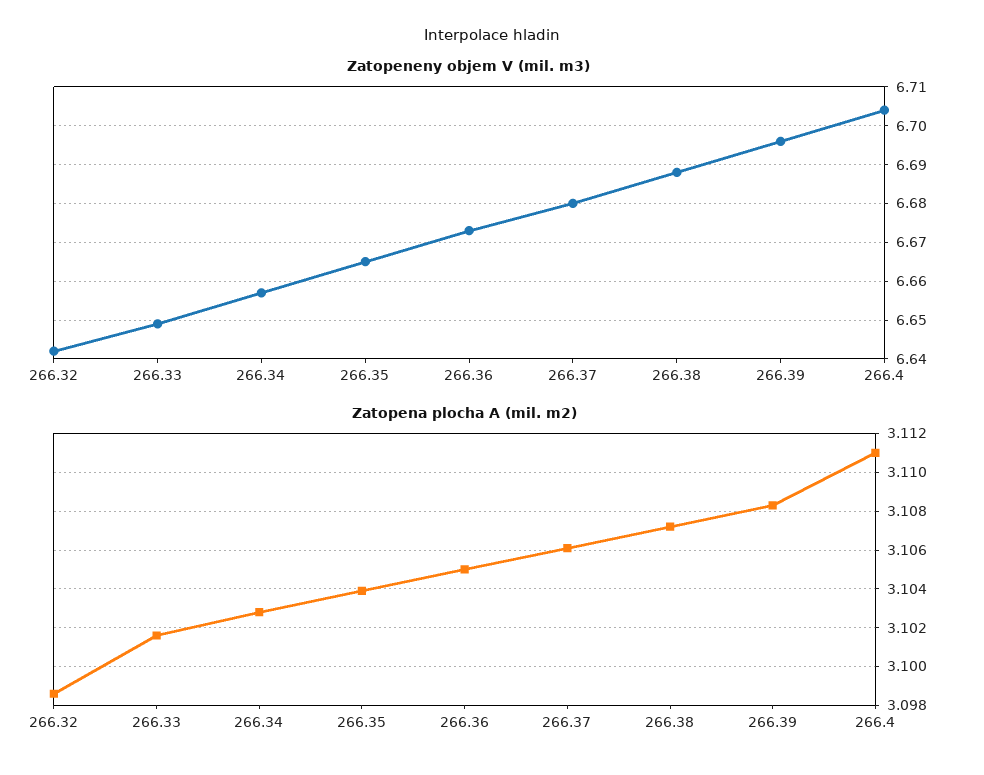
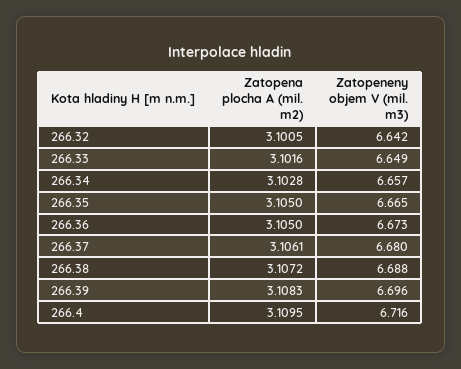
  {
    "Zatopeneny objem V (mil. m3)": {
      "266.32": 6.642,
      "266.33": 6.649,
      "266.34": 6.657,
      "266.35": 6.665,
      "266.36": 6.673,
      "266.37": 6.68,
      "266.38": 6.688,
      "266.39": 6.696,
-     "266.4": 6.705
+     "266.4": 6.716
    },
    "Zatopena plocha A (mil. m2)": {
-     "266.32": 3.0985,
+     "266.32": 3.1005,
      "266.33": 3.1016,
      "266.34": 3.1028,
-     "266.35": 3.104,
+     "266.35": 3.105,
      "266.36": 3.105,
      "266.37": 3.1061,
      "266.38": 3.1072,
      "266.39": 3.1083,
-     "266.4": 3.111
+     "266.4": 3.1095
    }
  }

